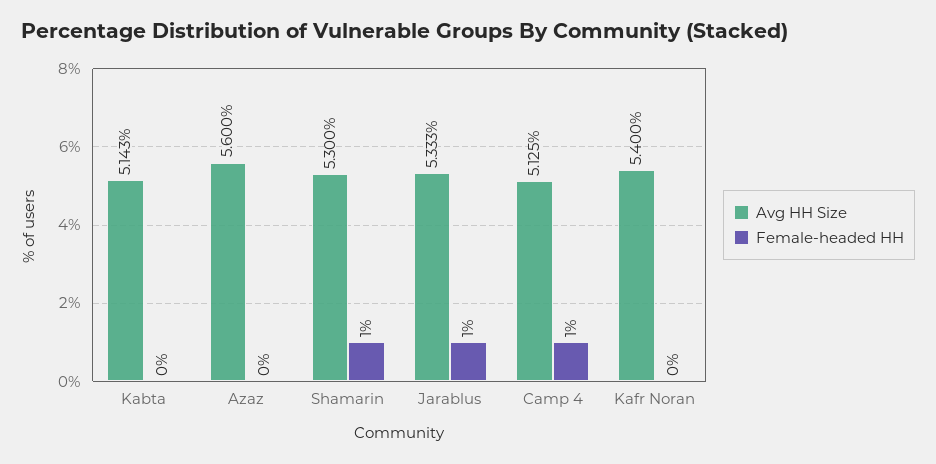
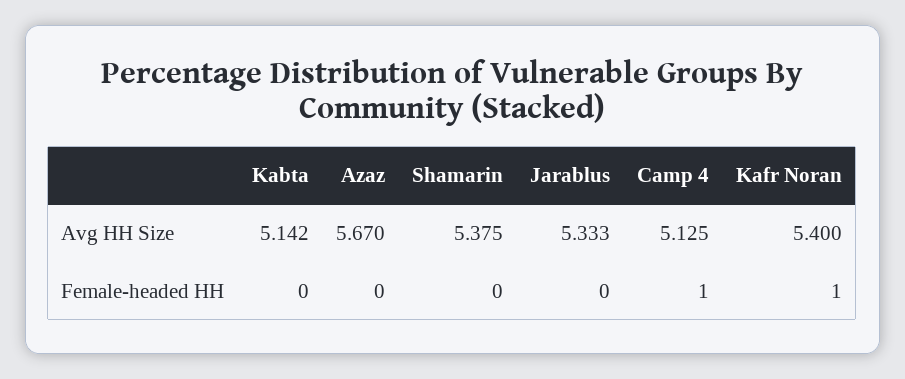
  {
    "Avg HH Size": {
-     "Kabta": 5.143,
+     "Kabta": 5.142,
-     "Azaz": 5.6,
+     "Azaz": 5.67,
-     "Shamarin": 5.3,
+     "Shamarin": 5.375,
      "Jarablus": 5.333,
      "Camp 4": 5.125,
      "Kafr Noran": 5.4
    },
    "Female-headed HH": {
      "Kabta": 0,
      "Azaz": 0,
-     "Shamarin": 1,
+     "Shamarin": 0,
-     "Jarablus": 1,
+     "Jarablus": 0,
      "Camp 4": 1,
-     "Kafr Noran": 0
+     "Kafr Noran": 1
    }
  }

